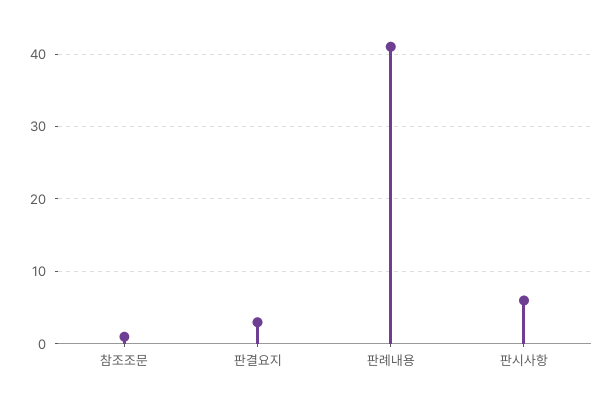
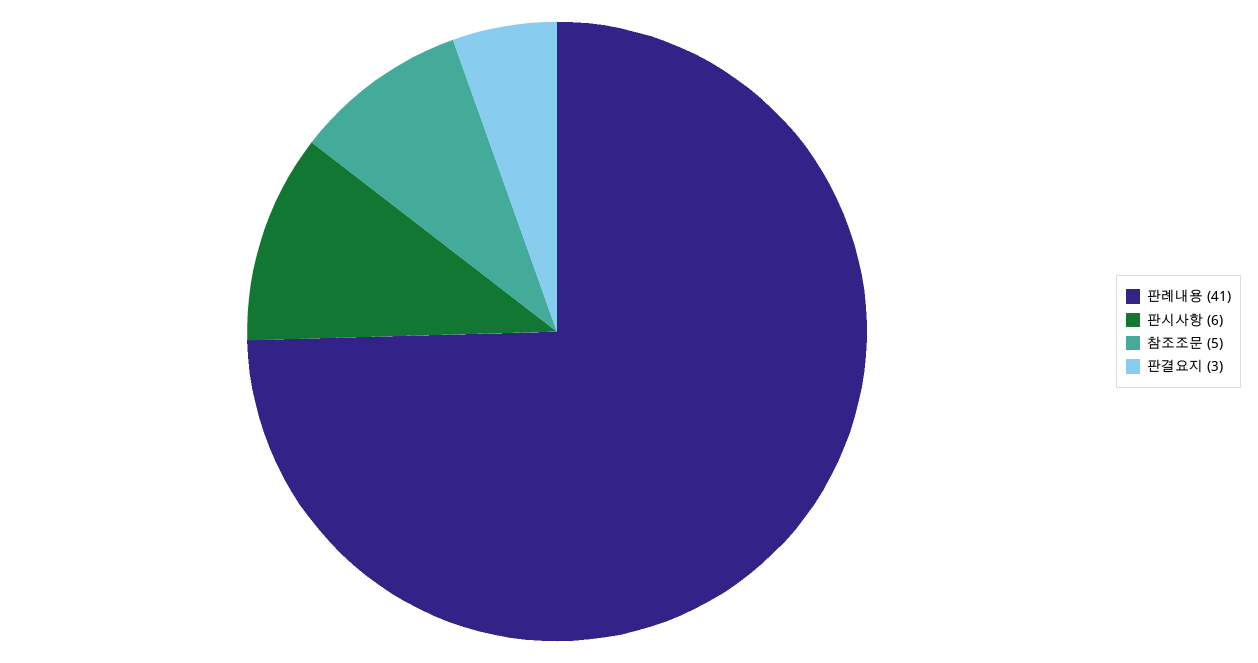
  {
-   "참조조문": 1,
+   "참조조문": 5,
    "판결요지": 3,
    "판례내용": 41,
    "판시사항": 6
  }

